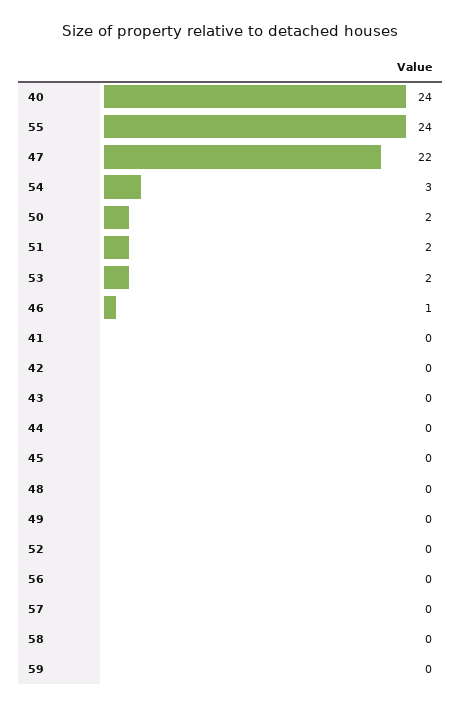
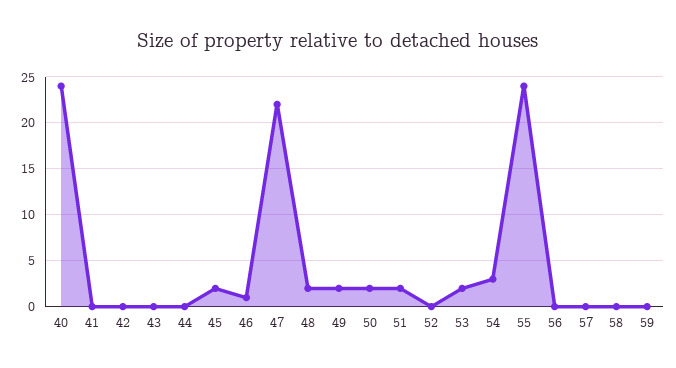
  {
    "40": 24,
    "55": 24,
    "47": 22,
    "54": 3,
    "50": 2,
    "51": 2,
    "53": 2,
    "46": 1,
    "41": 0,
    "42": 0,
    "43": 0,
    "44": 0,
-   "45": 0,
+   "45": 2,
-   "48": 0,
+   "48": 2,
-   "49": 0,
+   "49": 2,
    "52": 0,
    "56": 0,
    "57": 0,
    "58": 0,
    "59": 0
  }

